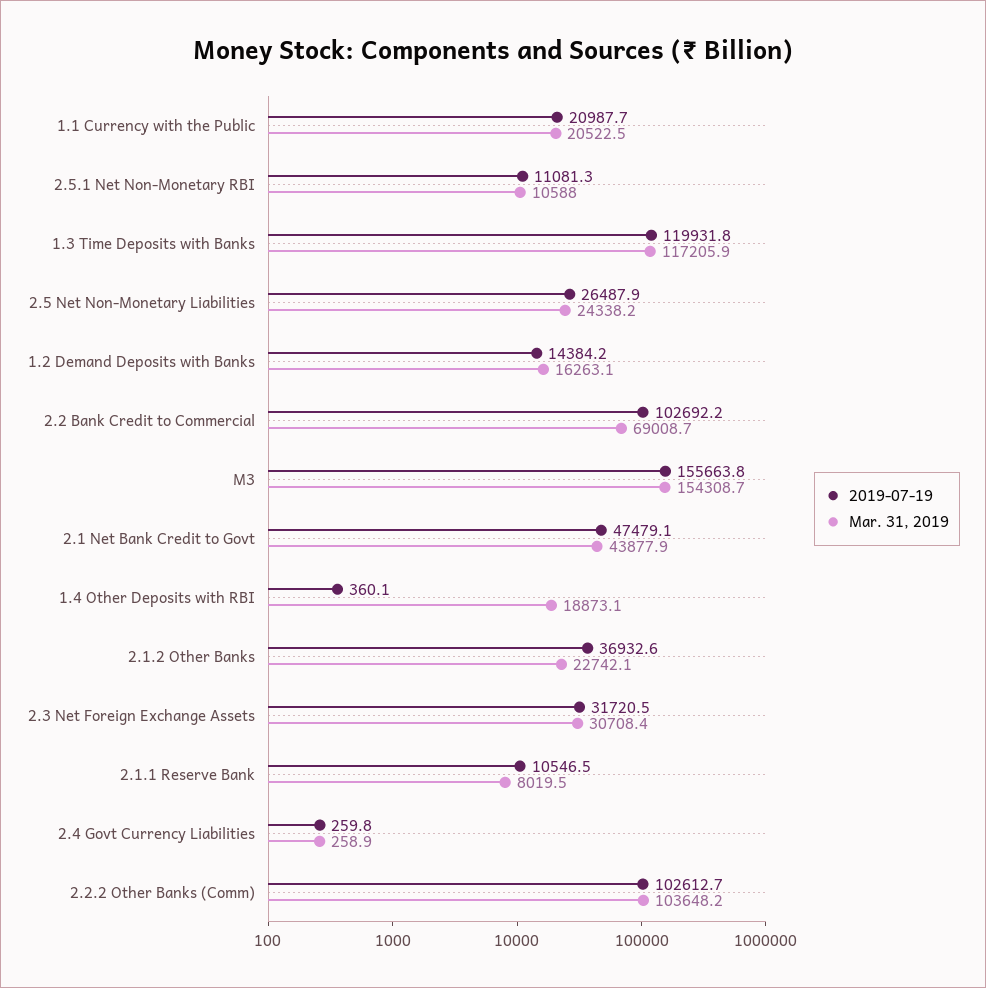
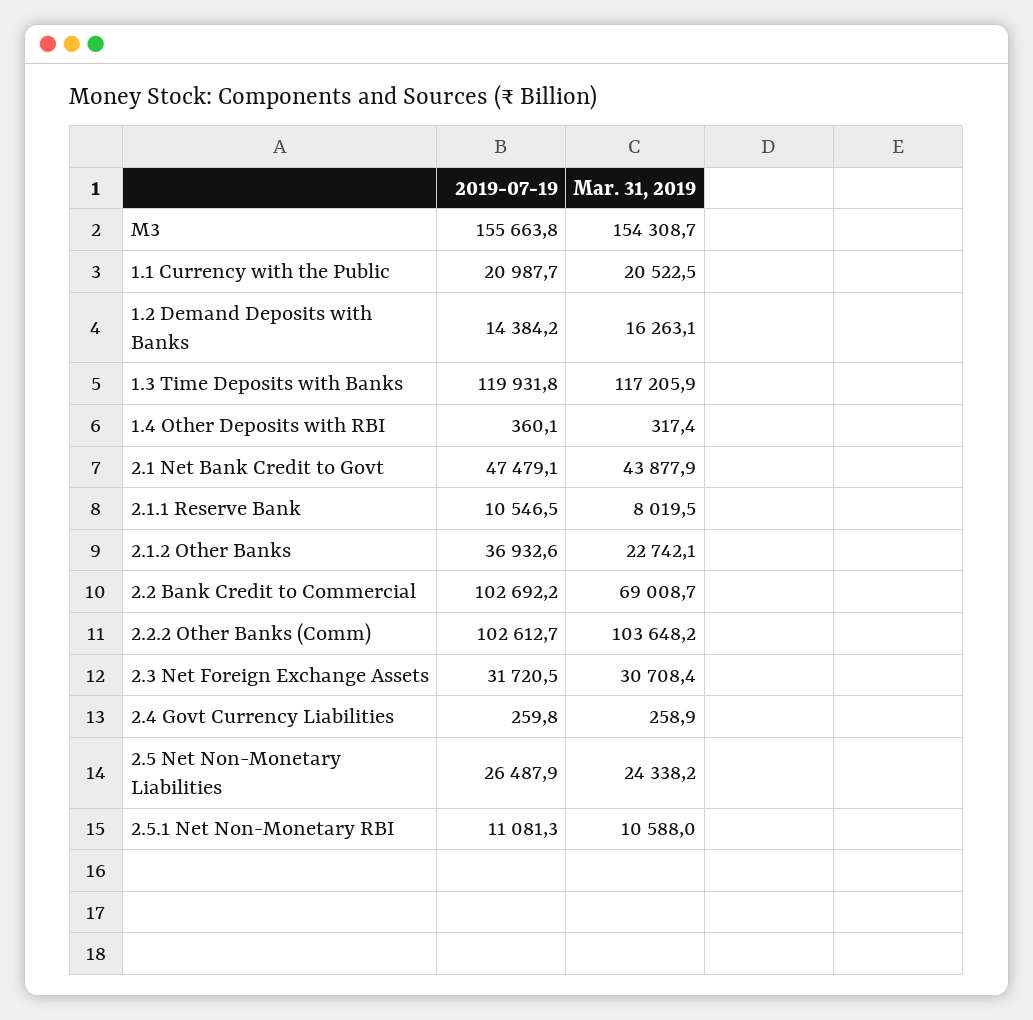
  {
    "2019-07-19": {
      "1.1 Currency with the Public": 20987.7,
      "2.5.1 Net Non-Monetary RBI": 11081.3,
      "1.3 Time Deposits with Banks": 119931.8,
      "2.5 Net Non-Monetary Liabilities": 26487.9,
      "1.2 Demand Deposits with Banks": 14384.2,
      "2.2 Bank Credit to Commercial": 102692.2,
      "M3": 155663.8,
      "2.1 Net Bank Credit to Govt": 47479.1,
      "1.4 Other Deposits with RBI": 360.1,
      "2.1.2 Other Banks": 36932.6,
      "2.3 Net Foreign Exchange Assets": 31720.5,
      "2.1.1 Reserve Bank": 10546.5,
      "2.4 Govt Currency Liabilities": 259.8,
      "2.2.2 Other Banks (Comm)": 102612.7
    },
    "Mar. 31, 2019": {
      "1.1 Currency with the Public": 20522.5,
      "2.5.1 Net Non-Monetary RBI": 10588,
      "1.3 Time Deposits with Banks": 117205.9,
      "2.5 Net Non-Monetary Liabilities": 24338.2,
      "1.2 Demand Deposits with Banks": 16263.1,
      "2.2 Bank Credit to Commercial": 69008.7,
      "M3": 154308.7,
      "2.1 Net Bank Credit to Govt": 43877.9,
-     "1.4 Other Deposits with RBI": 18873.1,
+     "1.4 Other Deposits with RBI": 317.4,
      "2.1.2 Other Banks": 22742.1,
      "2.3 Net Foreign Exchange Assets": 30708.4,
      "2.1.1 Reserve Bank": 8019.5,
      "2.4 Govt Currency Liabilities": 258.9,
      "2.2.2 Other Banks (Comm)": 103648.2
    }
  }

